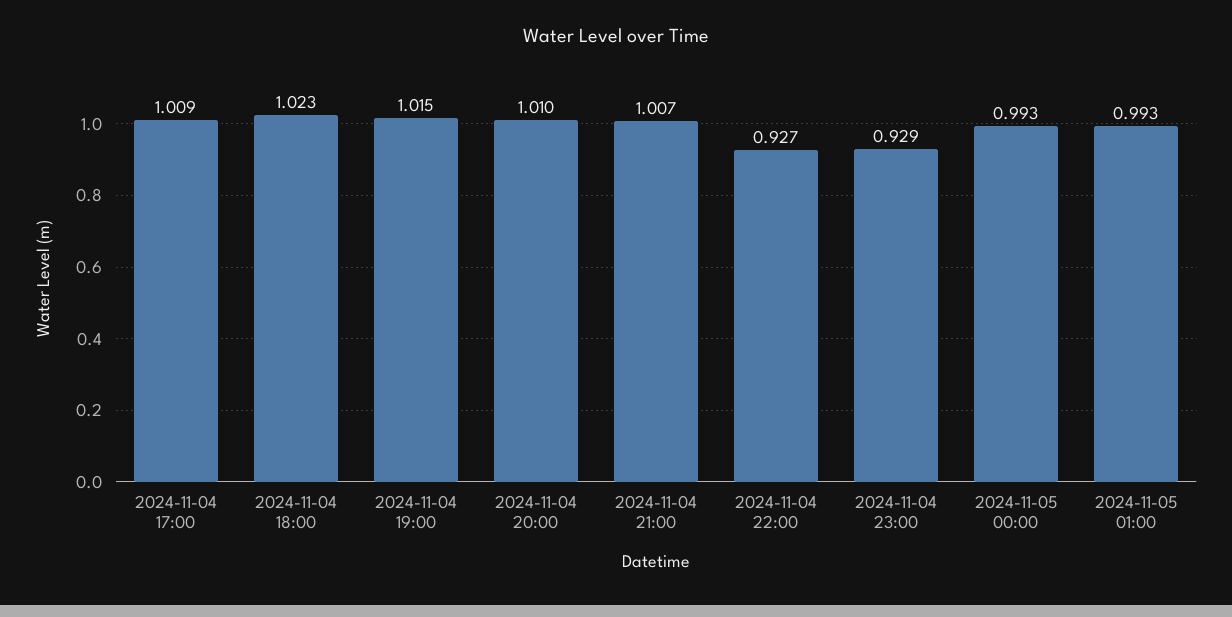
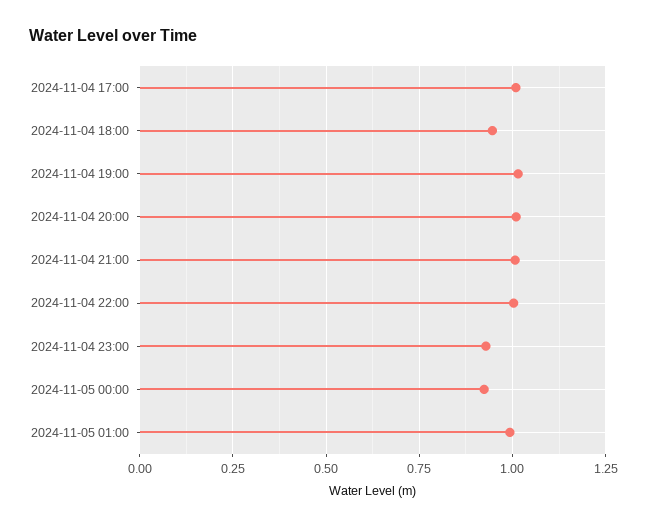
  {
    "2024-11-04 17:00": 1.009,
-   "2024-11-04 18:00": 1.023,
+   "2024-11-04 18:00": 0.95,
    "2024-11-04 19:00": 1.015,
    "2024-11-04 20:00": 1.01,
    "2024-11-04 21:00": 1.007,
-   "2024-11-04 22:00": 0.927,
+   "2024-11-04 22:00": 1,
    "2024-11-04 23:00": 0.929,
-   "2024-11-05 00:00": 0.993,
+   "2024-11-05 00:00": 0.925,
    "2024-11-05 01:00": 0.993
  }

